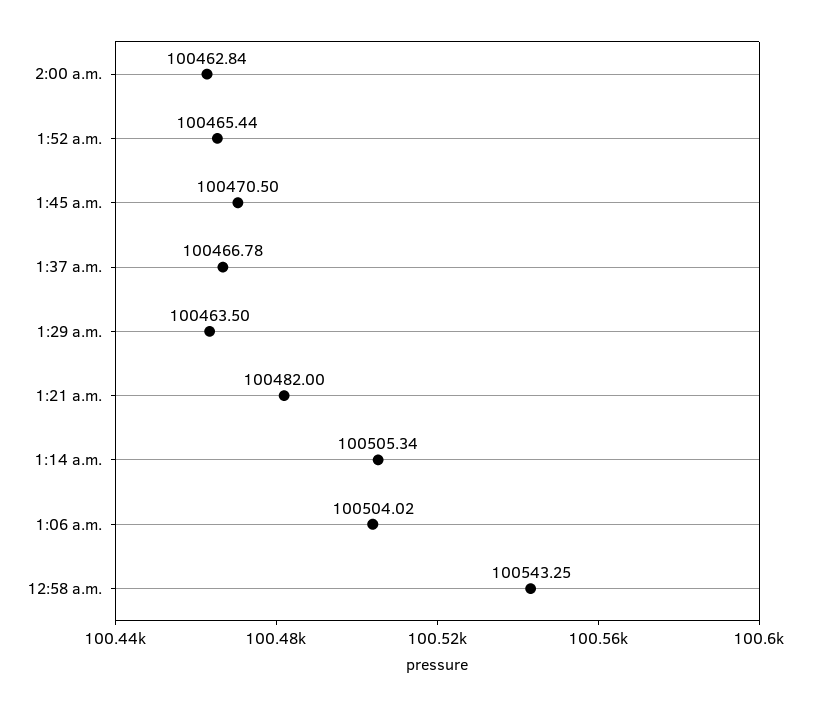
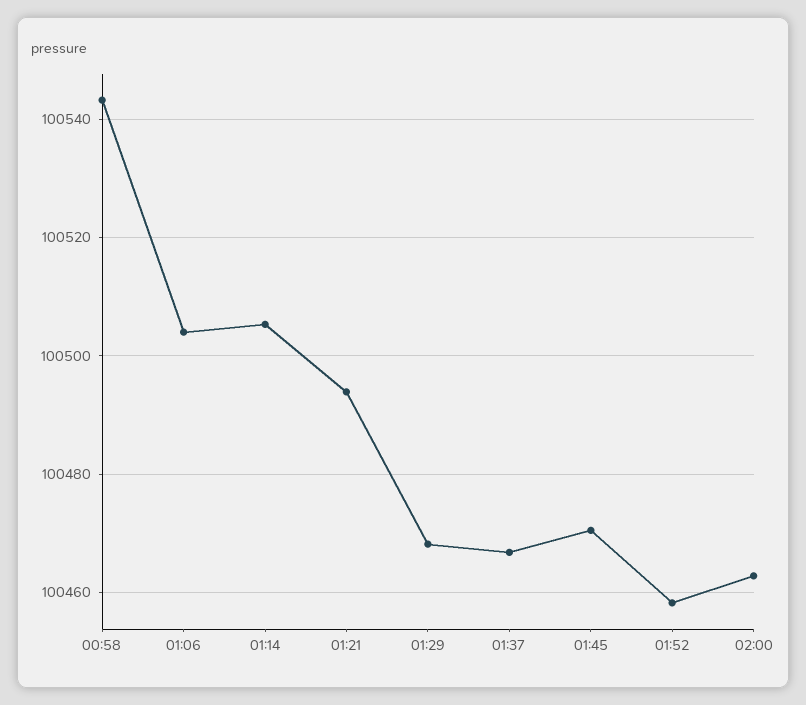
  {
    "2:00 a.m.": 100462.84,
-   "1:52 a.m.": 100465.44,
+   "1:52 a.m.": 100458,
    "1:45 a.m.": 100470.5,
    "1:37 a.m.": 100466.78,
-   "1:29 a.m.": 100463.5,
+   "1:29 a.m.": 100468,
-   "1:21 a.m.": 100482,
+   "1:21 a.m.": 100494,
    "1:14 a.m.": 100505.34,
    "1:06 a.m.": 100504.02,
    "12:58 a.m.": 100543.25
  }

